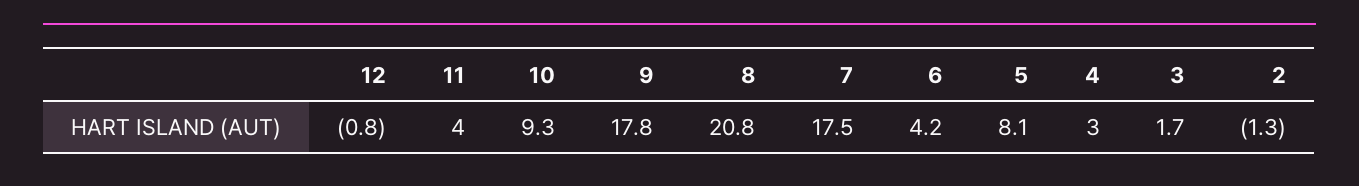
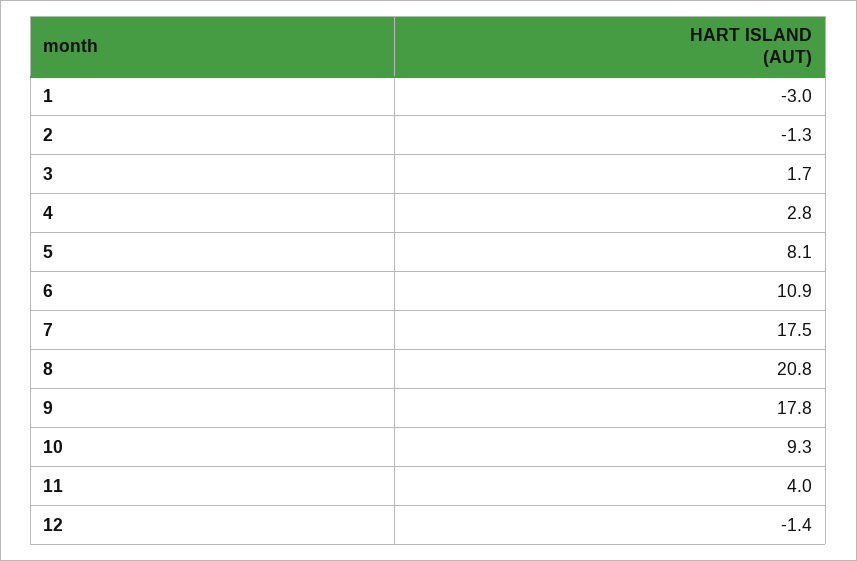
  {
-   "12": -0.8,
+   "12": -1.4,
    "11": 4,
    "10": 9.3,
    "9": 17.8,
    "8": 20.8,
    "7": 17.5,
-   "6": 4.2,
+   "6": 10.9,
    "5": 8.1,
-   "4": 3,
+   "4": 2.8,
    "3": 1.7,
-   "2": -1.3
+   "2": -1.3,
+   "1": -3
  }

